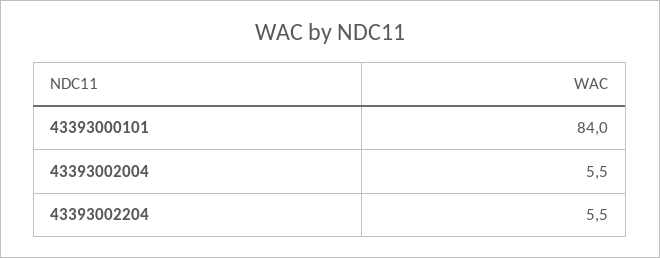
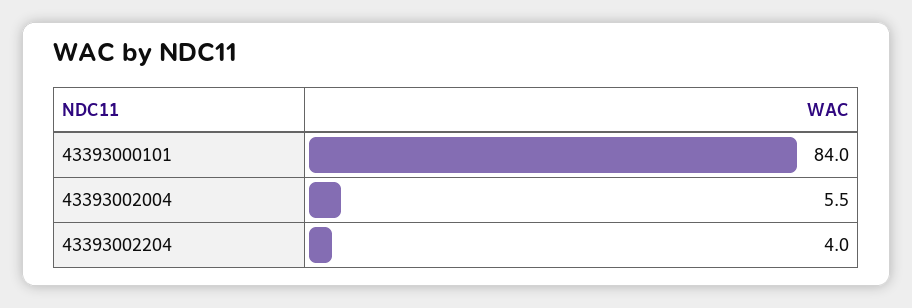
  {
    "43393000101": 84,
    "43393002004": 5.5,
-   "43393002204": 5.5
+   "43393002204": 4
  }

